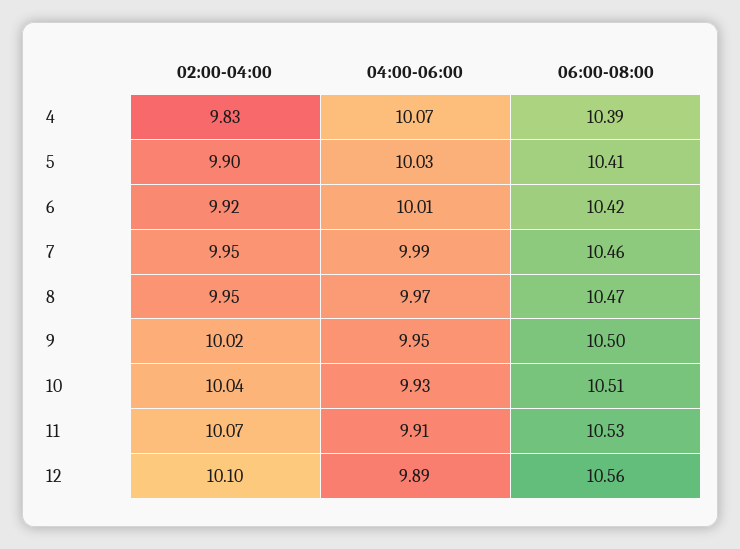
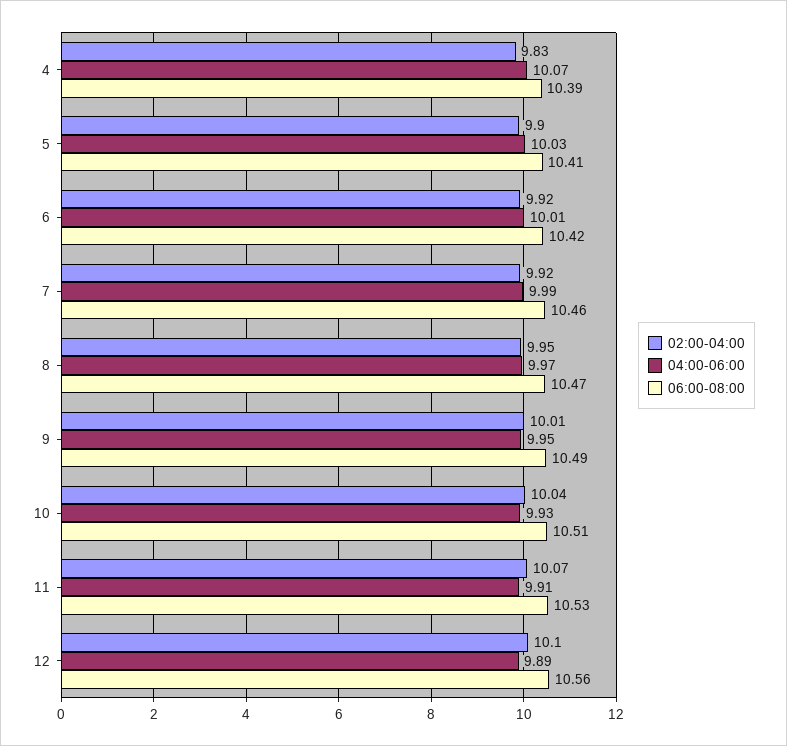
  {
    "02:00-04:00": {
      "4": 9.83,
      "5": 9.9,
      "6": 9.92,
-     "7": 9.95,
+     "7": 9.92,
      "8": 9.95,
-     "9": 10.02,
+     "9": 10.01,
      "10": 10.04,
      "11": 10.07,
      "12": 10.1
    },
    "04:00-06:00": {
      "4": 10.07,
      "5": 10.03,
      "6": 10.01,
      "7": 9.99,
      "8": 9.97,
      "9": 9.95,
      "10": 9.93,
      "11": 9.91,
      "12": 9.89
    },
    "06:00-08:00": {
      "4": 10.39,
      "5": 10.41,
      "6": 10.42,
      "7": 10.46,
      "8": 10.47,
-     "9": 10.5,
+     "9": 10.49,
      "10": 10.51,
      "11": 10.53,
      "12": 10.56
    }
  }

